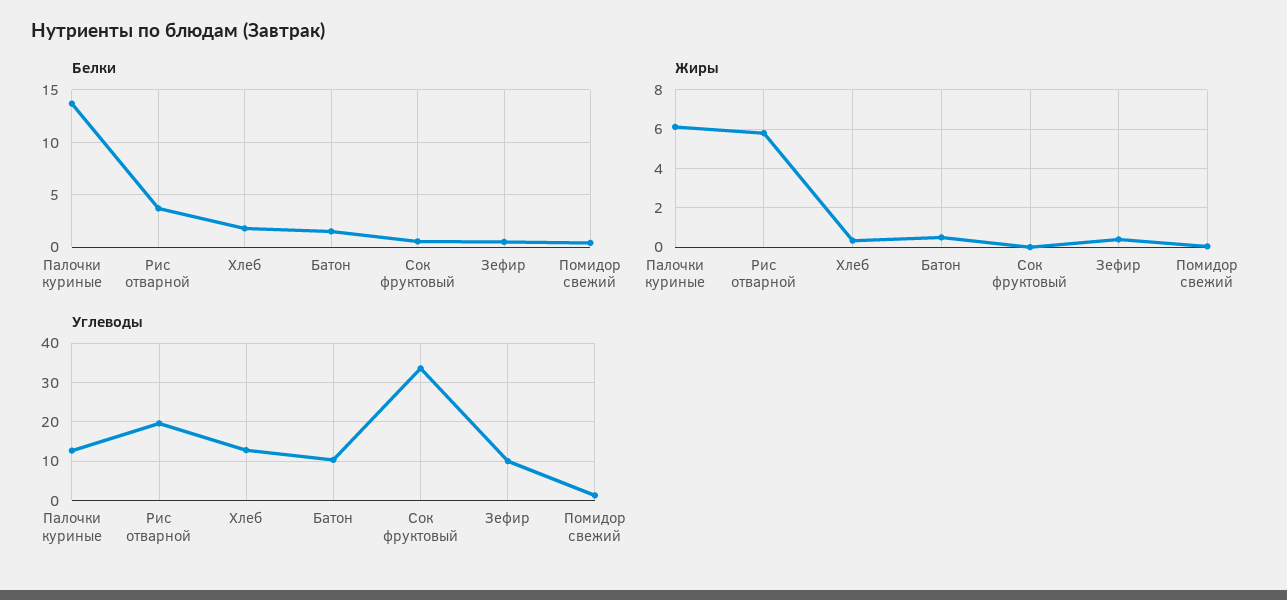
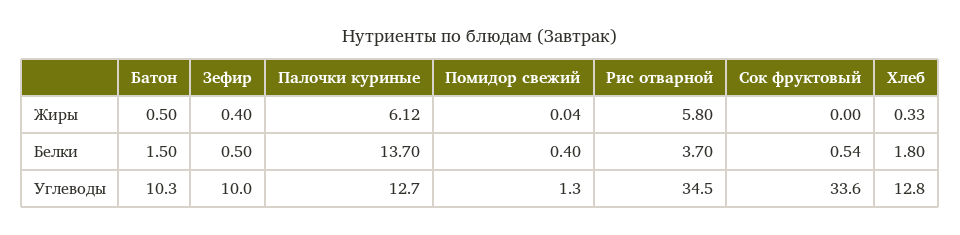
  {
    "Белки": {
      "Палочки куриные": 13.7,
      "Рис отварной": 3.7,
      "Хлеб": 1.8,
      "Батон": 1.5,
      "Сок фруктовый": 0.54,
      "Зефир": 0.5,
      "Помидор свежий": 0.4
    },
    "Жиры": {
      "Палочки куриные": 6.12,
      "Рис отварной": 5.8,
      "Хлеб": 0.33,
      "Батон": 0.5,
      "Сок фруктовый": 0,
      "Зефир": 0.4,
      "Помидор свежий": 0.04
    },
    "Углеводы": {
      "Палочки куриные": 12.7,
-     "Рис отварной": 20,
+     "Рис отварной": 34.5,
      "Хлеб": 12.8,
      "Батон": 10.3,
      "Сок фруктовый": 33.6,
      "Зефир": 10,
      "Помидор свежий": 1.3
    }
  }

